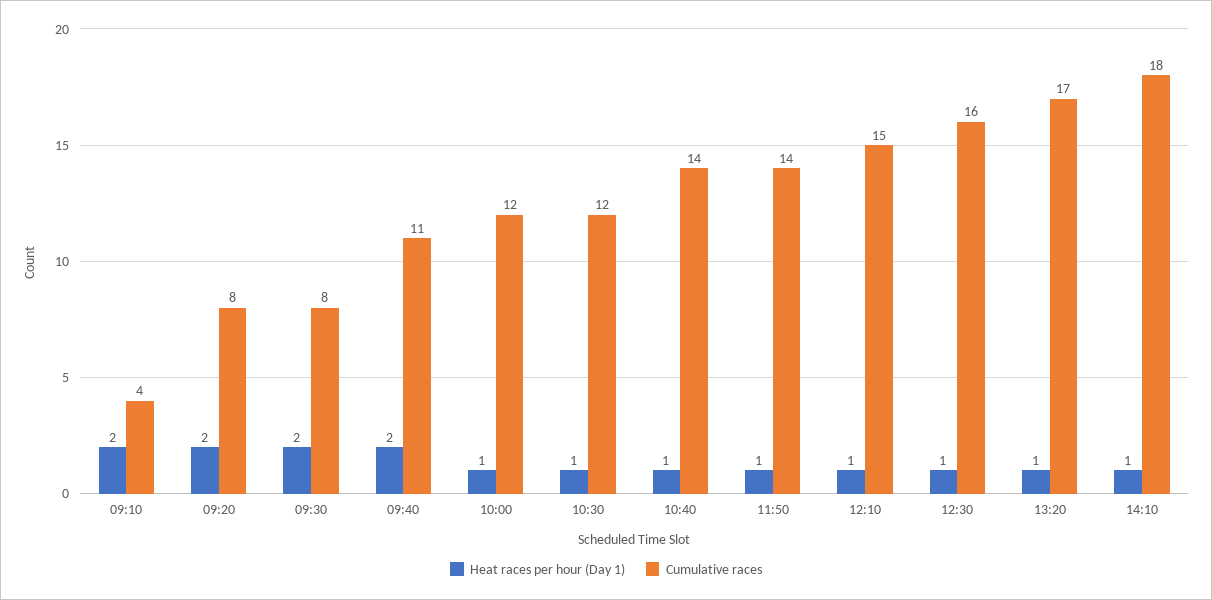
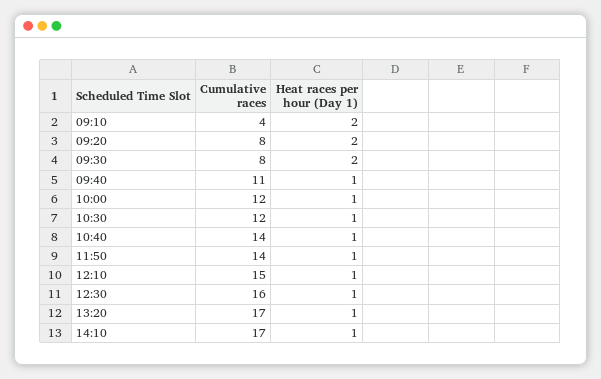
  {
    "Heat races per hour (Day 1)": {
      "09:10": 2,
      "09:20": 2,
      "09:30": 2,
-     "09:40": 2,
+     "09:40": 1,
      "10:00": 1,
      "10:30": 1,
      "10:40": 1,
      "11:50": 1,
      "12:10": 1,
      "12:30": 1,
      "13:20": 1,
      "14:10": 1
    },
    "Cumulative races": {
      "09:10": 4,
      "09:20": 8,
      "09:30": 8,
      "09:40": 11,
      "10:00": 12,
      "10:30": 12,
      "10:40": 14,
      "11:50": 14,
      "12:10": 15,
      "12:30": 16,
      "13:20": 17,
-     "14:10": 18
+     "14:10": 17
    }
  }

